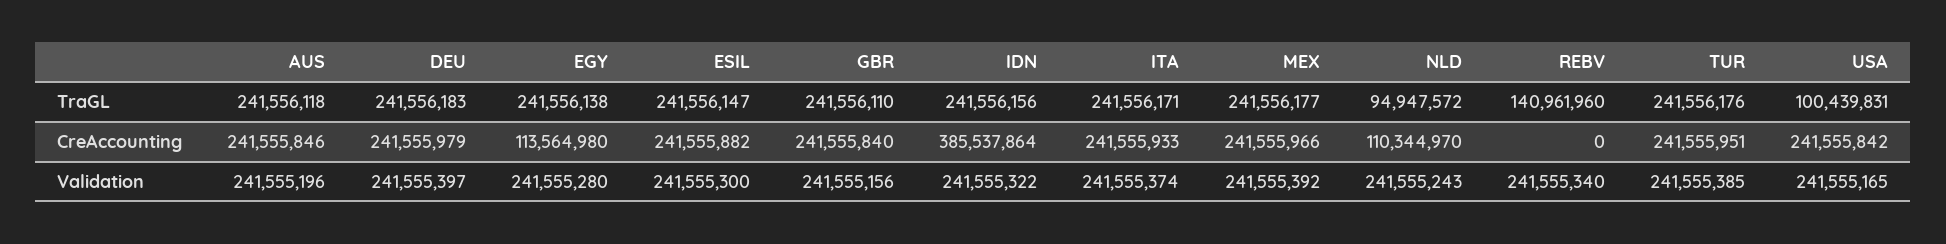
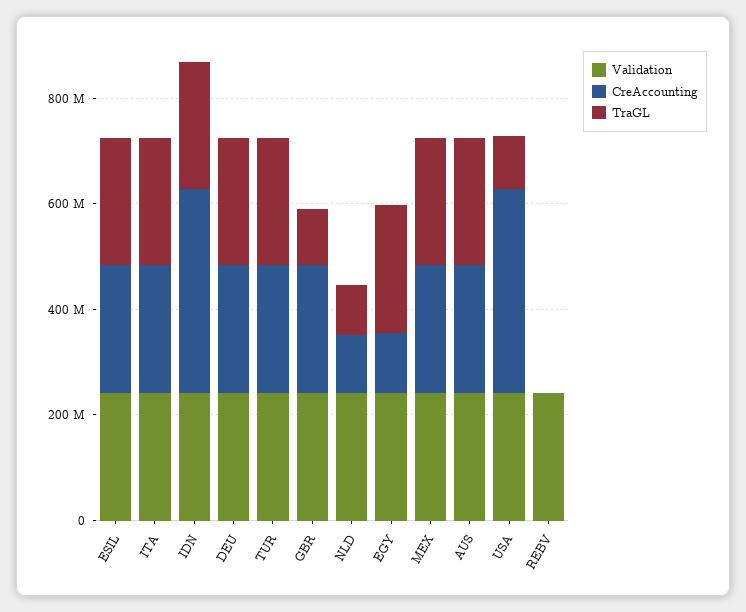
  {
    "TraGL": {
      "AUS": 241556118,
      "DEU": 241556183,
      "EGY": 241556138,
      "ESIL": 241556147,
-     "GBR": 241556110,
+     "GBR": 100000000,
      "IDN": 241556156,
      "ITA": 241556171,
      "MEX": 241556177,
      "NLD": 94947572,
-     "REBV": 140961960,
+     "REBV": 0,
      "TUR": 241556176,
      "USA": 100439831
    },
    "CreAccounting": {
      "AUS": 241555846,
      "DEU": 241555979,
      "EGY": 113564980,
      "ESIL": 241555882,
      "GBR": 241555840,
      "IDN": 385537864,
      "ITA": 241555933,
      "MEX": 241555966,
      "NLD": 110344970,
      "REBV": 0,
      "TUR": 241555951,
-     "USA": 241555842
+     "USA": 400000000
    },
    "Validation": {
      "AUS": 241555196,
      "DEU": 241555397,
      "EGY": 241555280,
      "ESIL": 241555300,
      "GBR": 241555156,
      "IDN": 241555322,
      "ITA": 241555374,
      "MEX": 241555392,
      "NLD": 241555243,
      "REBV": 241555340,
      "TUR": 241555385,
      "USA": 241555165
    }
  }

